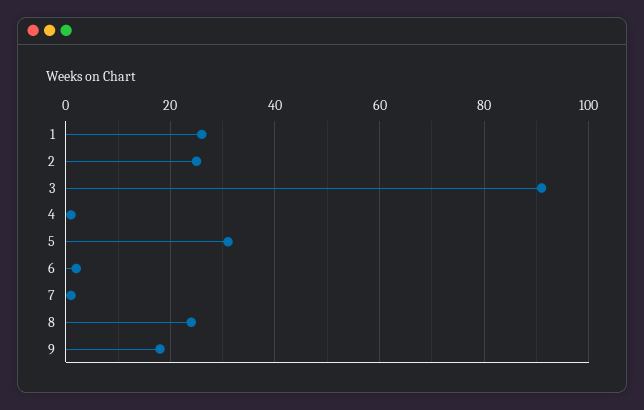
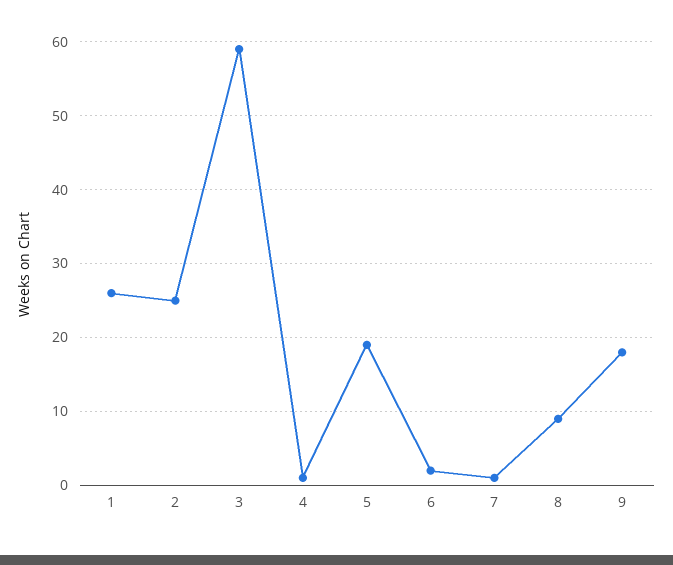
  {
    "1": 26,
    "2": 25,
-   "3": 90,
+   "3": 59,
    "4": 1,
-   "5": 30,
+   "5": 19,
    "6": 2,
    "7": 1,
-   "8": 25,
+   "8": 9,
    "9": 18
  }

